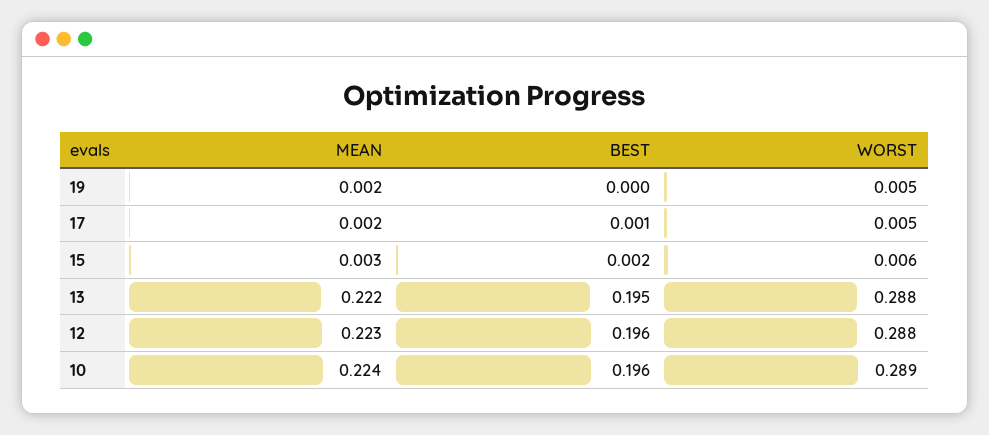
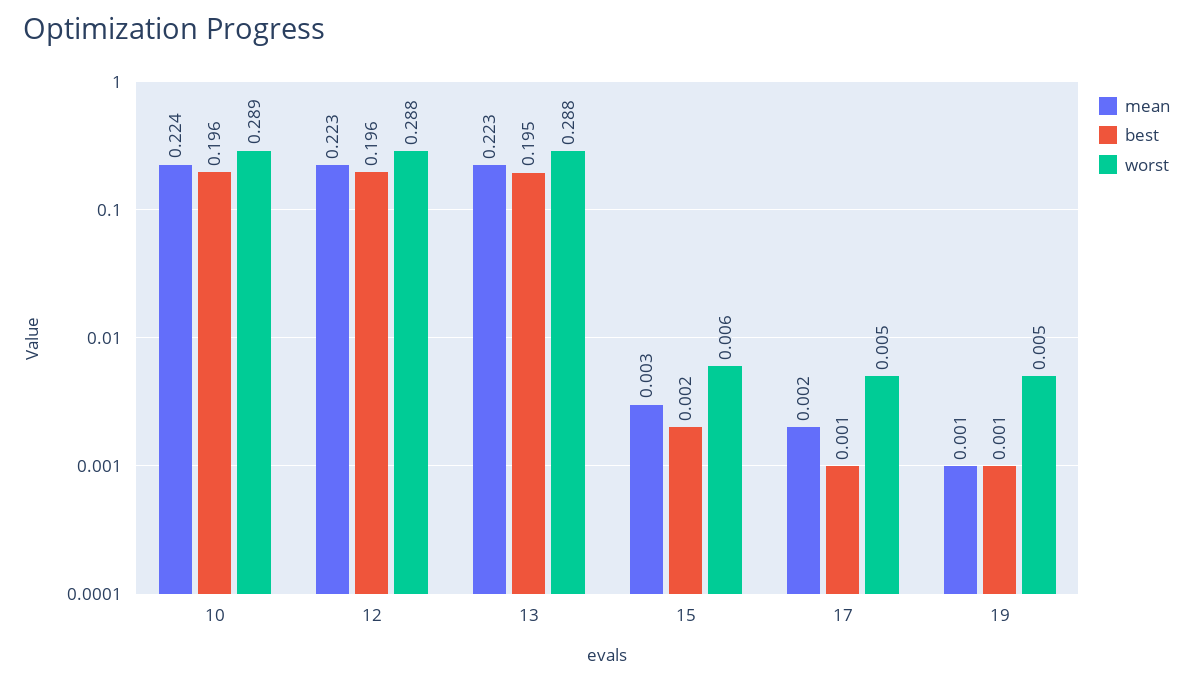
  {
    "MEAN": {
-     "19": 0.002,
+     "19": 0.001,
      "17": 0.002,
      "15": 0.003,
-     "13": 0.222,
+     "13": 0.223,
      "12": 0.223,
      "10": 0.224
    },
    "BEST": {
-     "19": 0,
+     "19": 0.001,
      "17": 0.001,
      "15": 0.002,
      "13": 0.195,
      "12": 0.196,
      "10": 0.196
    },
    "WORST": {
      "19": 0.005,
      "17": 0.005,
      "15": 0.006,
      "13": 0.288,
      "12": 0.288,
      "10": 0.289
    }
  }

